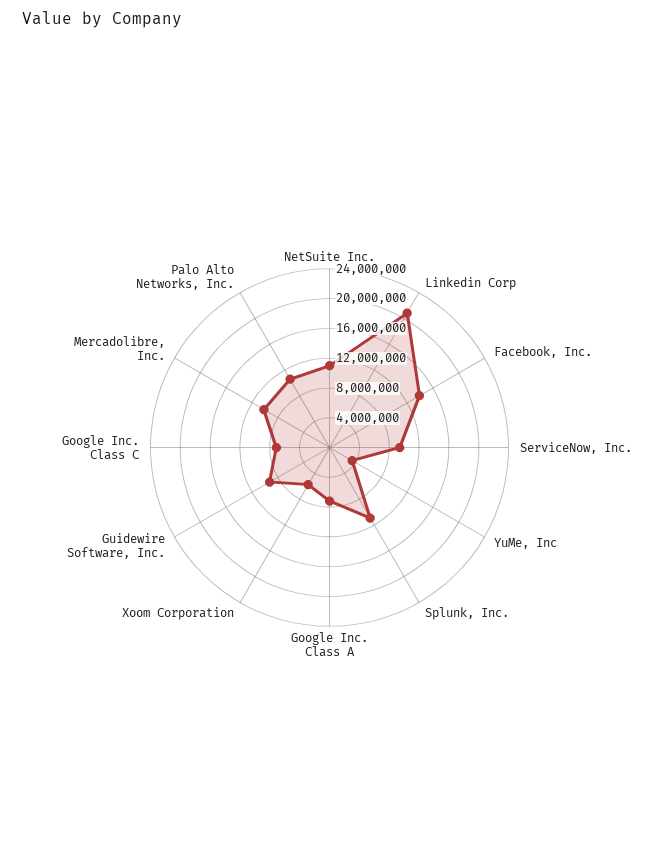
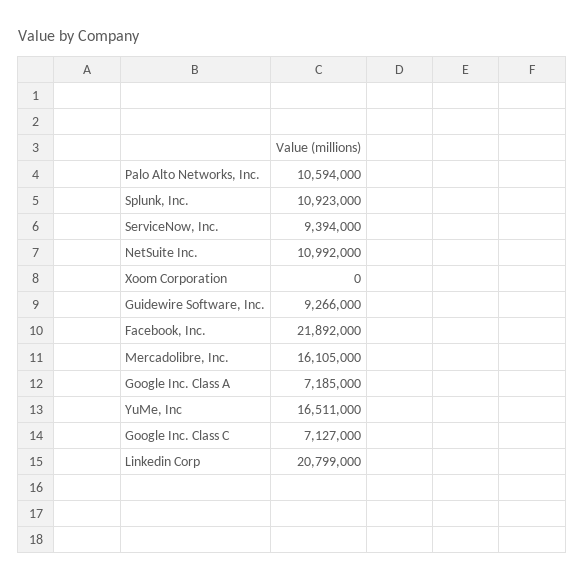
  {
    "NetSuite Inc.": 10992000,
    "Linkedin Corp": 20799000,
-   "Facebook, Inc.": 14000000,
+   "Facebook, Inc.": 21892000,
    "ServiceNow, Inc.": 9394000,
-   "YuMe, Inc": 4000000,
+   "YuMe, Inc": 16511000,
    "Splunk, Inc.": 10923000,
    "Google Inc. Class A": 7185000,
-   "Xoom Corporation": 6000000,
+   "Xoom Corporation": 0,
    "Guidewire Software, Inc.": 9266000,
    "Google Inc. Class C": 7127000,
-   "Mercadolibre, Inc.": 10000000,
+   "Mercadolibre, Inc.": 16105000,
    "Palo Alto Networks, Inc.": 10594000
  }

